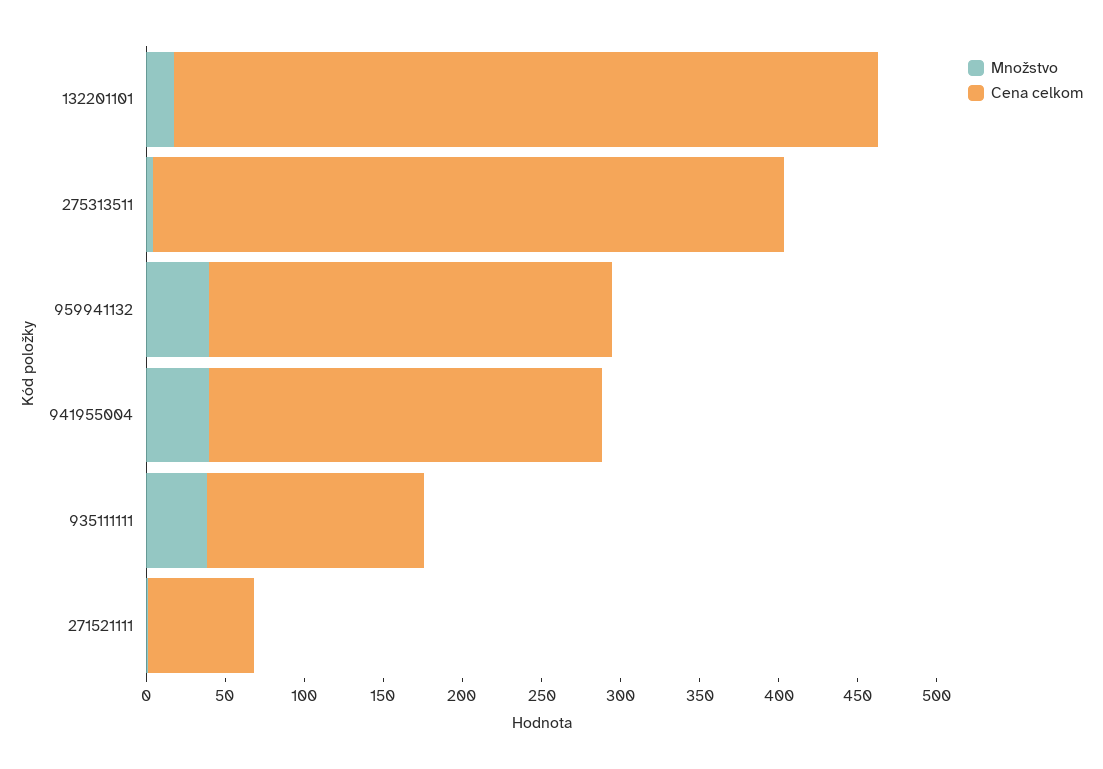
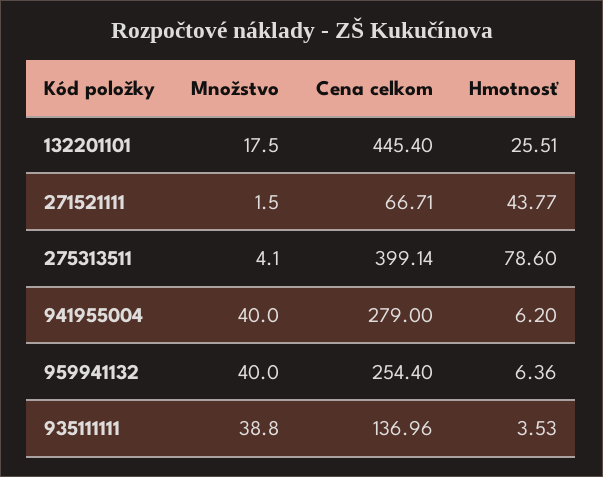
  {
    "Množstvo": {
      "132201101": 17.5,
      "275313511": 4.1,
      "959941132": 40,
      "941955004": 40,
      "935111111": 38.8,
      "271521111": 1.5
    },
    "Cena celkom": {
      "132201101": 445.4,
      "275313511": 399.14,
      "959941132": 254.4,
-     "941955004": 250,
+     "941955004": 279,
      "935111111": 136.96,
      "271521111": 66.71
-   }
+   },
+   "Hmotnosť": {
+     "132201101": 25.51,
+     "271521111": 43.77,
+     "275313511": 78.6,
+     "941955004": 6.2,
+     "959941132": 6.36,
+     "935111111": 3.53
+   }
  }

